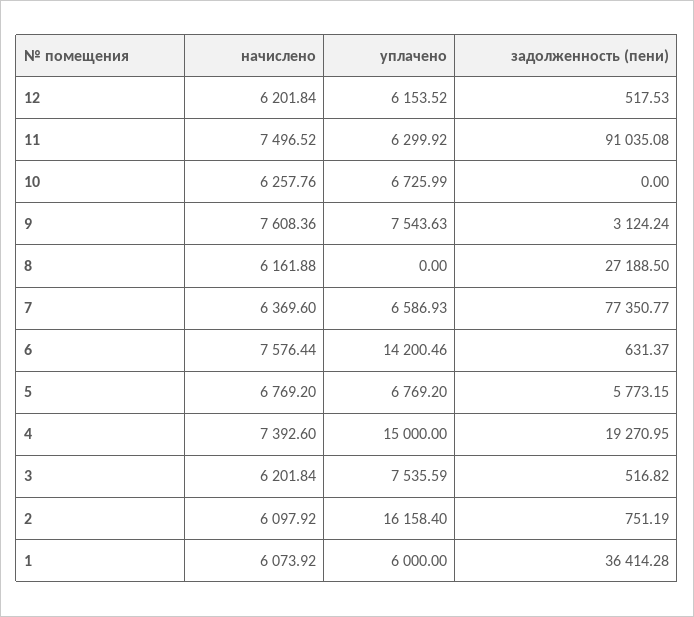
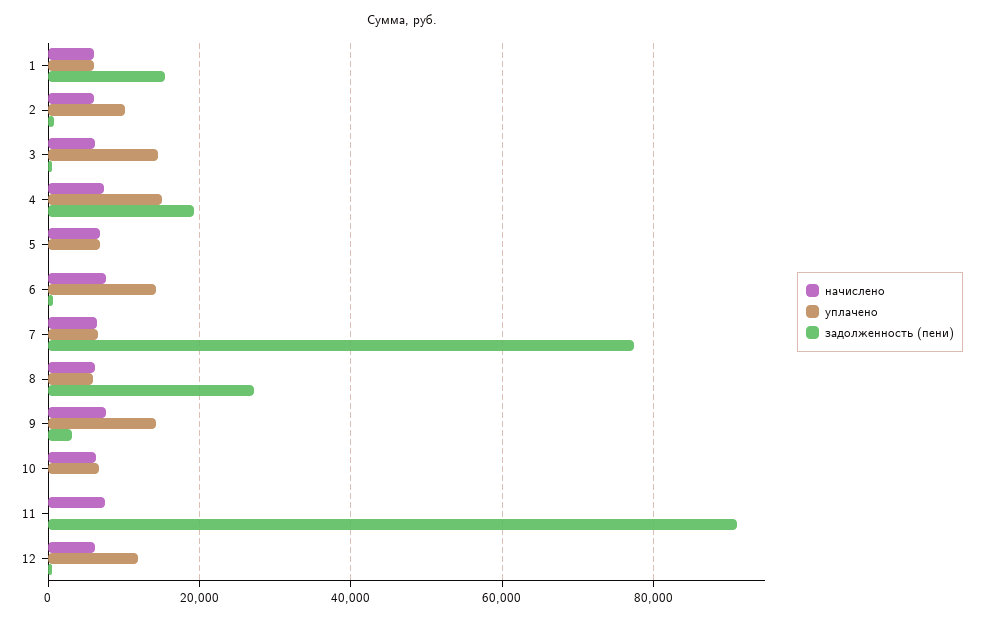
  {
    "начислено": {
      "12": 6201.84,
      "11": 7496.52,
      "10": 6257.76,
      "9": 7608.36,
      "8": 6161.88,
      "7": 6369.6,
      "6": 7576.44,
      "5": 6769.2,
      "4": 7392.6,
      "3": 6201.84,
      "2": 6097.92,
      "1": 6073.92
    },
    "уплачено": {
-     "12": 6153.52,
+     "12": 12000,
-     "11": 6299.92,
+     "11": 0,
      "10": 6725.99,
-     "9": 7543.63,
+     "9": 14000,
-     "8": 0,
+     "8": 6000,
      "7": 6586.93,
      "6": 14200.46,
      "5": 6769.2,
      "4": 15000,
-     "3": 7535.59,
+     "3": 14000,
-     "2": 16158.4,
+     "2": 10000,
      "1": 6000
    },
    "задолженность (пени)": {
      "12": 517.53,
      "11": 91035.08,
      "10": 0,
      "9": 3124.24,
      "8": 27188.5,
      "7": 77350.77,
      "6": 631.37,
-     "5": 5773.15,
+     "5": 0,
      "4": 19270.95,
      "3": 516.82,
      "2": 751.19,
-     "1": 36414.28
+     "1": 16000
    }
  }

